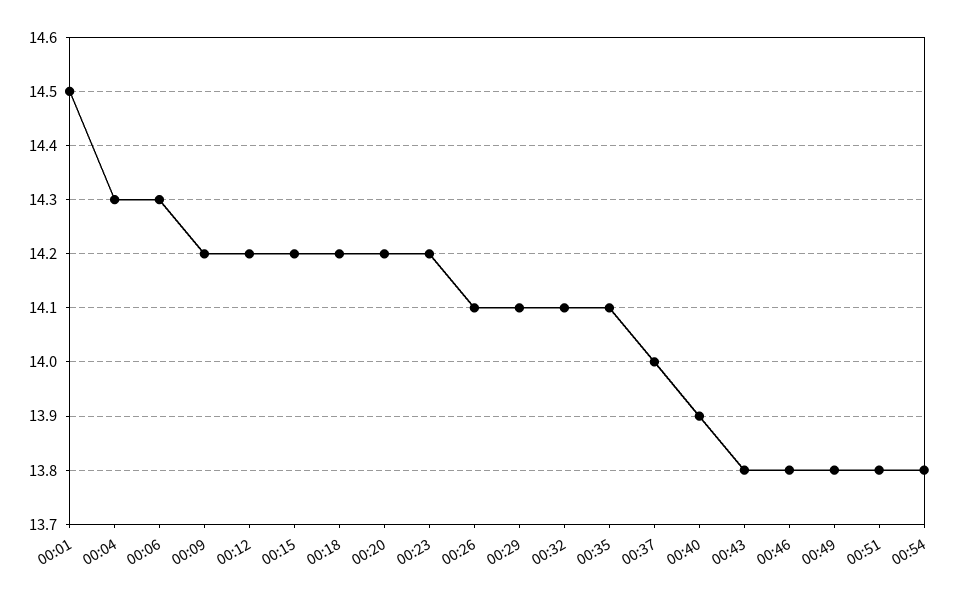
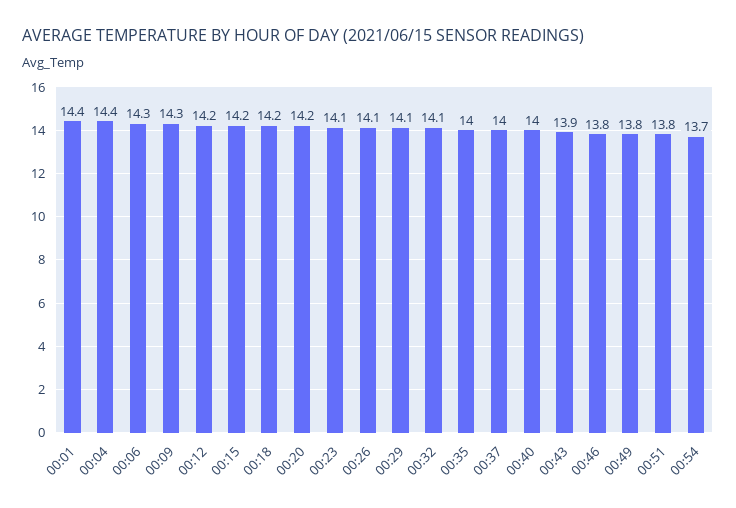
  {
-   "00:01": 14.5,
+   "00:01": 14.4,
-   "00:04": 14.3,
+   "00:04": 14.4,
    "00:06": 14.3,
-   "00:09": 14.2,
+   "00:09": 14.3,
    "00:12": 14.2,
    "00:15": 14.2,
    "00:18": 14.2,
    "00:20": 14.2,
-   "00:23": 14.2,
+   "00:23": 14.1,
    "00:26": 14.1,
    "00:29": 14.1,
    "00:32": 14.1,
-   "00:35": 14.1,
+   "00:35": 14,
    "00:37": 14,
-   "00:40": 13.9,
+   "00:40": 14,
-   "00:43": 13.8,
+   "00:43": 13.9,
    "00:46": 13.8,
    "00:49": 13.8,
    "00:51": 13.8,
-   "00:54": 13.8
+   "00:54": 13.7
  }

